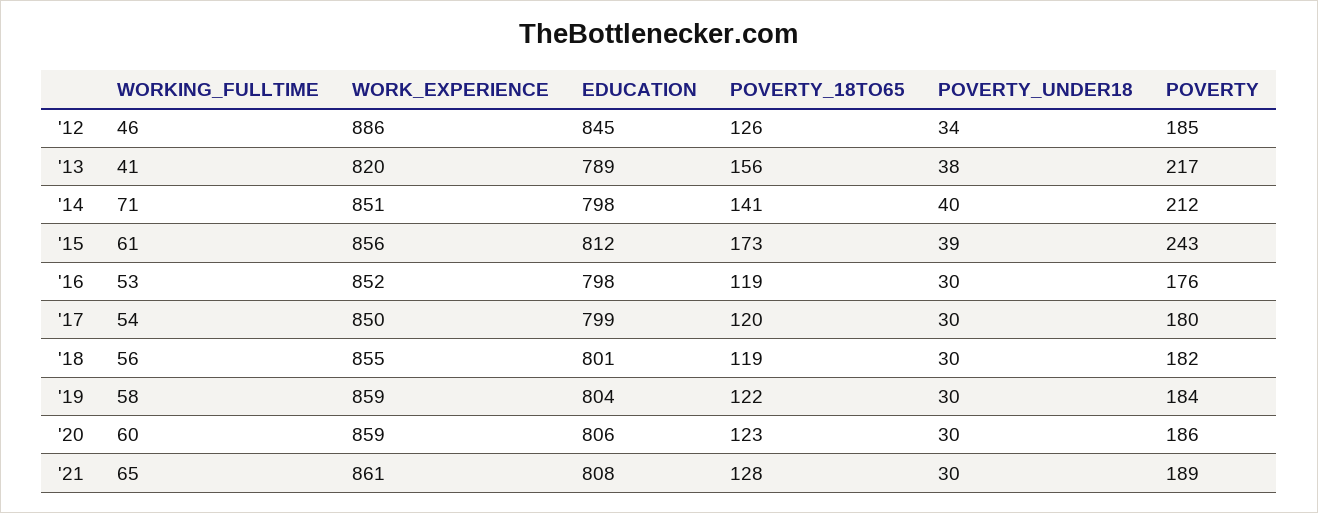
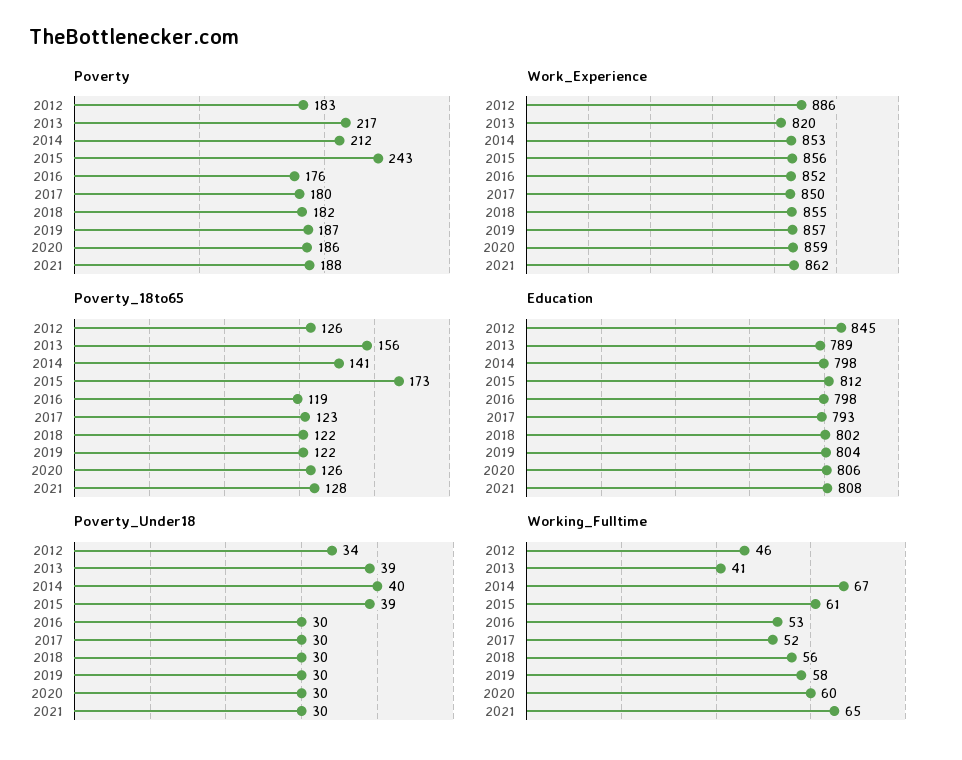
  {
    "WORKING_FULLTIME": {
      "'12": 46,
      "'13": 41,
-     "'14": 71,
+     "'14": 67,
      "'15": 61,
      "'16": 53,
-     "'17": 54,
+     "'17": 52,
      "'18": 56,
      "'19": 58,
      "'20": 60,
      "'21": 65
    },
    "WORK_EXPERIENCE": {
      "'12": 886,
      "'13": 820,
-     "'14": 851,
+     "'14": 853,
      "'15": 856,
      "'16": 852,
      "'17": 850,
      "'18": 855,
-     "'19": 859,
+     "'19": 857,
      "'20": 859,
-     "'21": 861
+     "'21": 862
    },
    "EDUCATION": {
      "'12": 845,
      "'13": 789,
      "'14": 798,
      "'15": 812,
      "'16": 798,
-     "'17": 799,
+     "'17": 793,
-     "'18": 801,
+     "'18": 802,
      "'19": 804,
      "'20": 806,
      "'21": 808
    },
    "POVERTY_18TO65": {
      "'12": 126,
      "'13": 156,
      "'14": 141,
      "'15": 173,
      "'16": 119,
-     "'17": 120,
+     "'17": 123,
-     "'18": 119,
+     "'18": 122,
      "'19": 122,
-     "'20": 123,
+     "'20": 126,
      "'21": 128
    },
    "POVERTY_UNDER18": {
      "'12": 34,
-     "'13": 38,
+     "'13": 39,
      "'14": 40,
      "'15": 39,
      "'16": 30,
      "'17": 30,
      "'18": 30,
      "'19": 30,
      "'20": 30,
      "'21": 30
    },
    "POVERTY": {
-     "'12": 185,
+     "'12": 183,
      "'13": 217,
      "'14": 212,
      "'15": 243,
      "'16": 176,
      "'17": 180,
      "'18": 182,
-     "'19": 184,
+     "'19": 187,
      "'20": 186,
-     "'21": 189
+     "'21": 188
    }
  }

